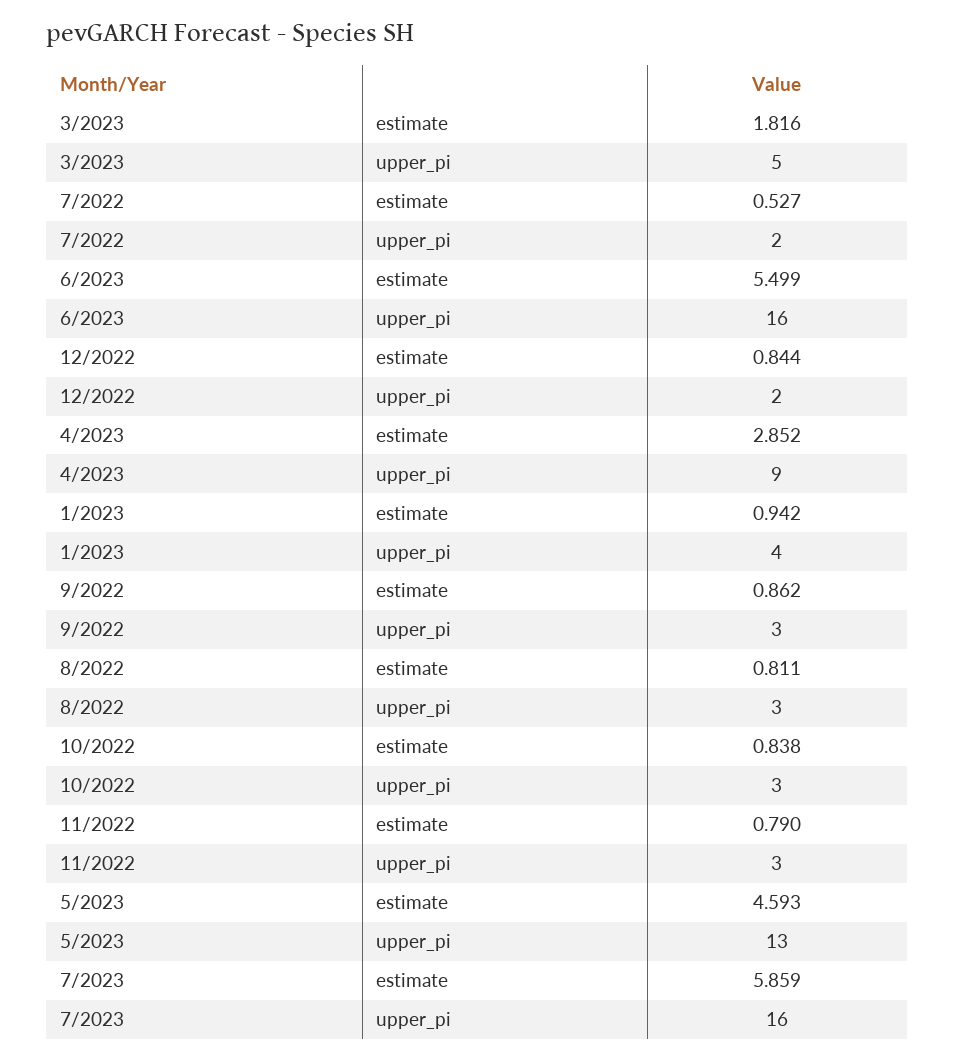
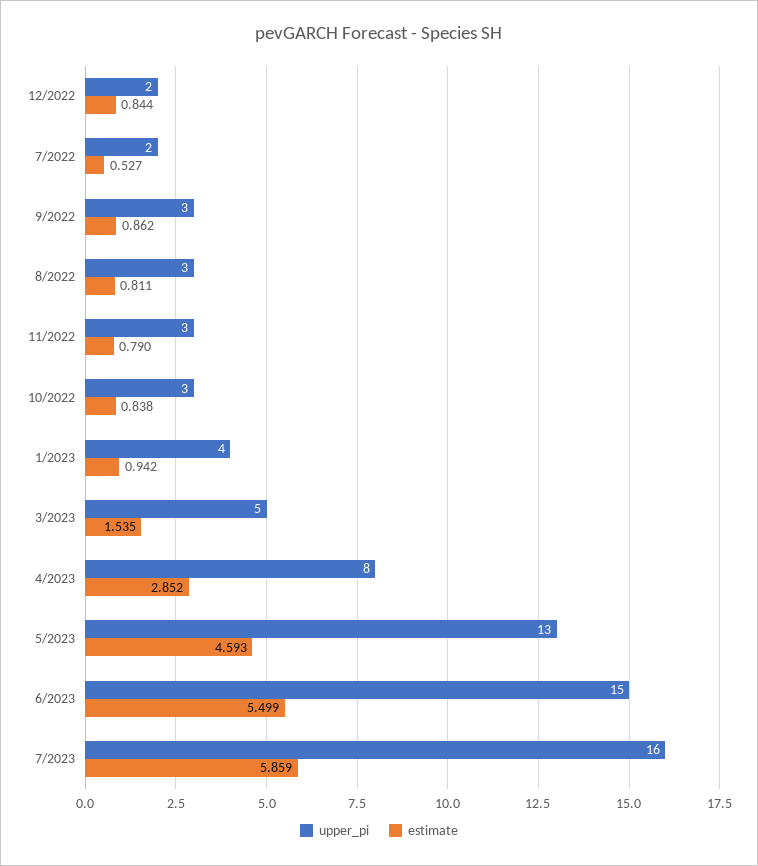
  {
    "estimate": {
-     "3/2023": 1.816,
+     "3/2023": 1.535,
      "7/2022": 0.527,
      "6/2023": 5.499,
      "12/2022": 0.844,
      "4/2023": 2.852,
      "1/2023": 0.942,
      "9/2022": 0.862,
      "8/2022": 0.811,
      "10/2022": 0.838,
      "11/2022": 0.79,
      "5/2023": 4.593,
      "7/2023": 5.859
    },
    "upper_pi": {
      "3/2023": 5,
      "7/2022": 2,
-     "6/2023": 16,
+     "6/2023": 15,
      "12/2022": 2,
-     "4/2023": 9,
+     "4/2023": 8,
      "1/2023": 4,
      "9/2022": 3,
      "8/2022": 3,
      "10/2022": 3,
      "11/2022": 3,
      "5/2023": 13,
      "7/2023": 16
    }
  }

